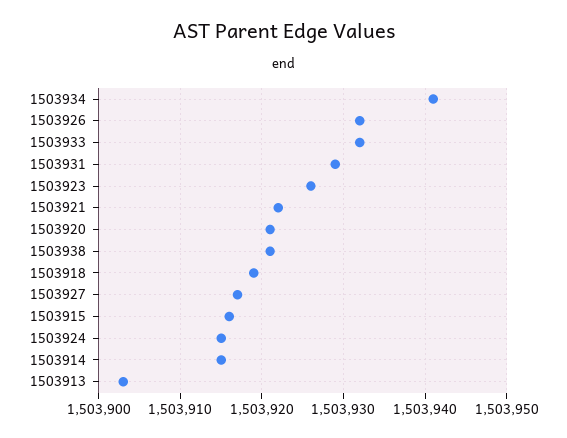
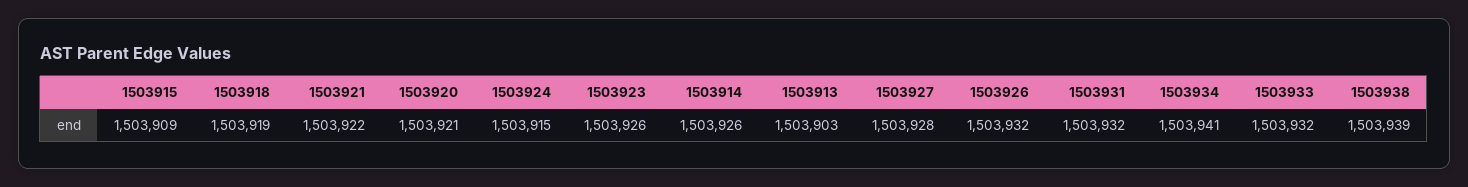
  {
    "1503934": 1503941,
    "1503926": 1503932,
    "1503933": 1503932,
-   "1503931": 1503929,
+   "1503931": 1503932,
    "1503923": 1503926,
    "1503921": 1503922,
    "1503920": 1503921,
-   "1503938": 1503921,
+   "1503938": 1503939,
    "1503918": 1503919,
-   "1503927": 1503917,
+   "1503927": 1503928,
-   "1503915": 1503916,
+   "1503915": 1503909,
    "1503924": 1503915,
-   "1503914": 1503915,
+   "1503914": 1503926,
    "1503913": 1503903
  }

